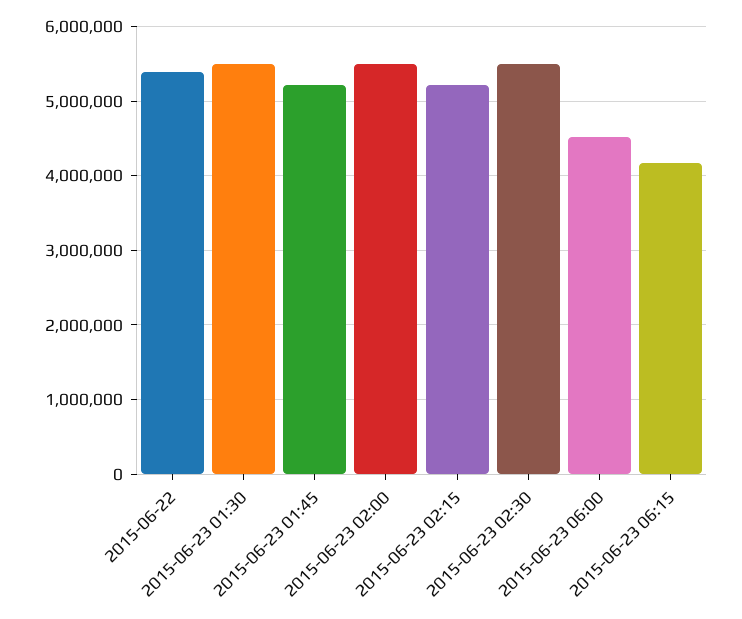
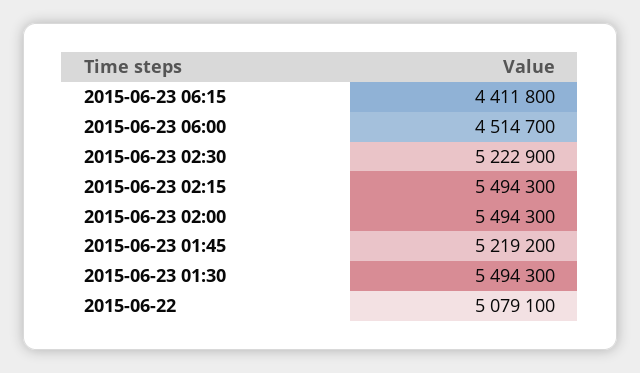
  {
-   "2015-06-22": 5400000,
+   "2015-06-22": 5079100,
    "2015-06-23 01:30": 5494300,
    "2015-06-23 01:45": 5219200,
    "2015-06-23 02:00": 5494300,
-   "2015-06-23 02:15": 5200000,
+   "2015-06-23 02:15": 5494300,
-   "2015-06-23 02:30": 5500000,
+   "2015-06-23 02:30": 5222900,
    "2015-06-23 06:00": 4514700,
-   "2015-06-23 06:15": 4200000
+   "2015-06-23 06:15": 4411800
  }

